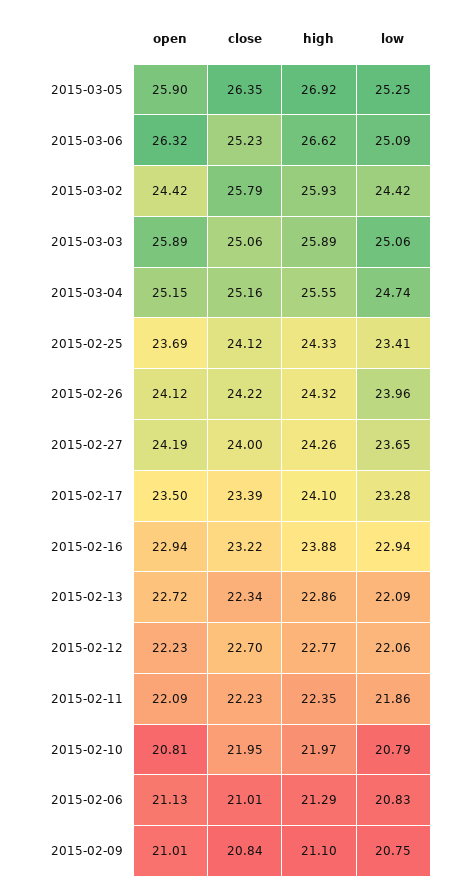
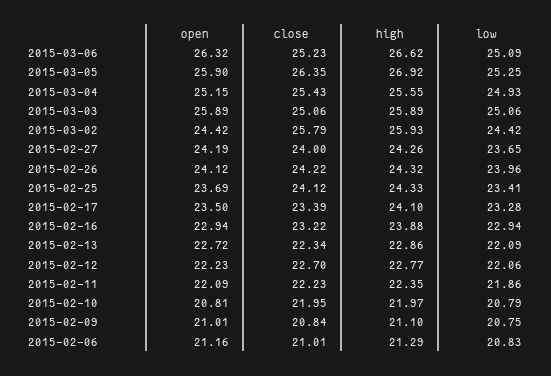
  {
    "open": {
      "2015-03-05": 25.9,
      "2015-03-06": 26.32,
      "2015-03-02": 24.42,
      "2015-03-03": 25.89,
      "2015-03-04": 25.15,
      "2015-02-25": 23.69,
      "2015-02-26": 24.12,
      "2015-02-27": 24.19,
      "2015-02-17": 23.5,
      "2015-02-16": 22.94,
      "2015-02-13": 22.72,
      "2015-02-12": 22.23,
      "2015-02-11": 22.09,
      "2015-02-10": 20.81,
-     "2015-02-06": 21.13,
+     "2015-02-06": 21.16,
      "2015-02-09": 21.01
    },
    "close": {
      "2015-03-05": 26.35,
      "2015-03-06": 25.23,
      "2015-03-02": 25.79,
      "2015-03-03": 25.06,
-     "2015-03-04": 25.16,
+     "2015-03-04": 25.43,
      "2015-02-25": 24.12,
      "2015-02-26": 24.22,
      "2015-02-27": 24,
      "2015-02-17": 23.39,
      "2015-02-16": 23.22,
      "2015-02-13": 22.34,
      "2015-02-12": 22.7,
      "2015-02-11": 22.23,
      "2015-02-10": 21.95,
      "2015-02-06": 21.01,
      "2015-02-09": 20.84
    },
    "high": {
      "2015-03-05": 26.92,
      "2015-03-06": 26.62,
      "2015-03-02": 25.93,
      "2015-03-03": 25.89,
      "2015-03-04": 25.55,
      "2015-02-25": 24.33,
      "2015-02-26": 24.32,
      "2015-02-27": 24.26,
      "2015-02-17": 24.1,
      "2015-02-16": 23.88,
      "2015-02-13": 22.86,
      "2015-02-12": 22.77,
      "2015-02-11": 22.35,
      "2015-02-10": 21.97,
      "2015-02-06": 21.29,
      "2015-02-09": 21.1
    },
    "low": {
      "2015-03-05": 25.25,
      "2015-03-06": 25.09,
      "2015-03-02": 24.42,
      "2015-03-03": 25.06,
-     "2015-03-04": 24.74,
+     "2015-03-04": 24.93,
      "2015-02-25": 23.41,
      "2015-02-26": 23.96,
      "2015-02-27": 23.65,
      "2015-02-17": 23.28,
      "2015-02-16": 22.94,
      "2015-02-13": 22.09,
      "2015-02-12": 22.06,
      "2015-02-11": 21.86,
      "2015-02-10": 20.79,
      "2015-02-06": 20.83,
      "2015-02-09": 20.75
    }
  }

